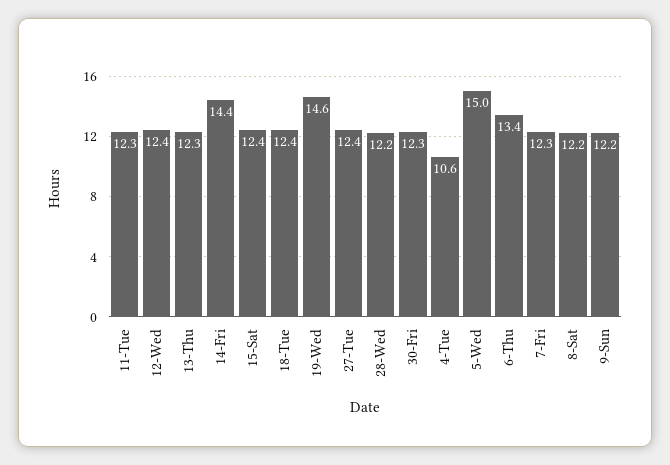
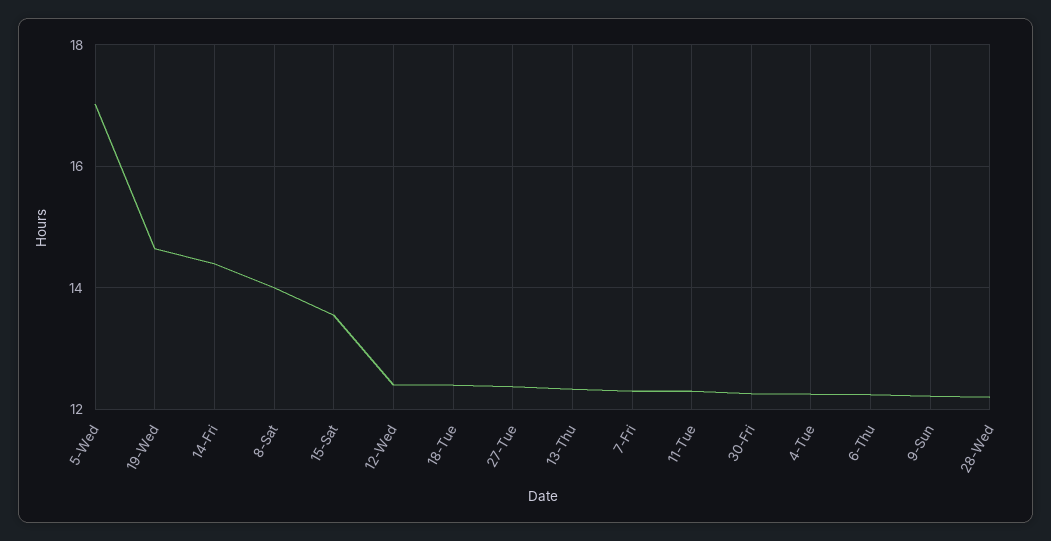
  {
    "11-Tue": 12.3,
    "12-Wed": 12.4,
    "13-Thu": 12.3,
    "14-Fri": 14.4,
-   "15-Sat": 12.4,
+   "15-Sat": 13.6,
    "18-Tue": 12.4,
    "19-Wed": 14.6,
    "27-Tue": 12.4,
    "28-Wed": 12.2,
    "30-Fri": 12.3,
-   "4-Tue": 10.6,
+   "4-Tue": 12.2,
-   "5-Wed": 15,
+   "5-Wed": 17,
-   "6-Thu": 13.4,
+   "6-Thu": 12.2,
    "7-Fri": 12.3,
-   "8-Sat": 12.2,
+   "8-Sat": 14,
    "9-Sun": 12.2
  }

